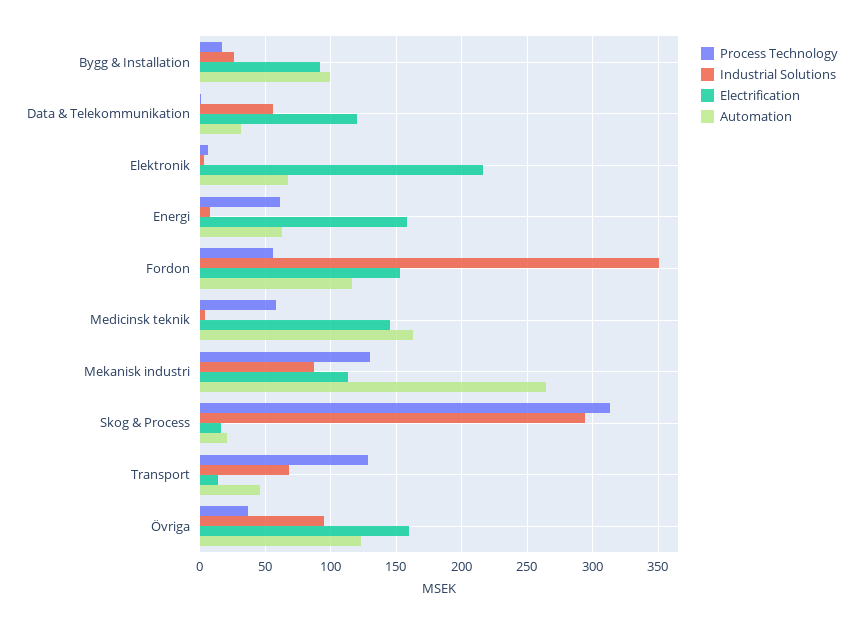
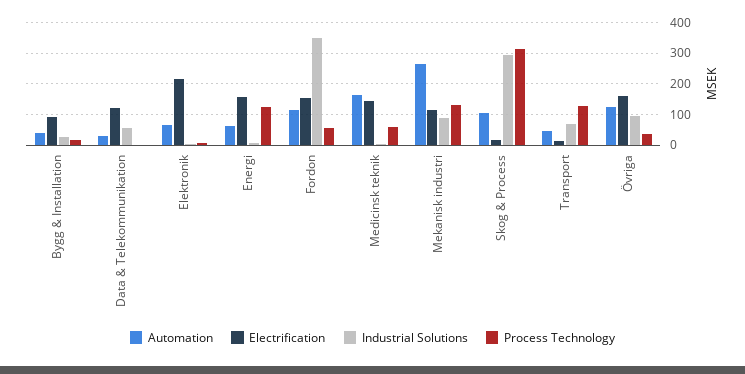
  {
    "Process Technology": {
      "Bygg & Installation": 15,
      "Data & Telekommunikation": 0,
      "Elektronik": 5,
-     "Energi": 60,
+     "Energi": 120,
      "Fordon": 55,
      "Medicinsk teknik": 60,
      "Mekanisk industri": 130,
      "Skog & Process": 315,
      "Transport": 130,
      "Övriga": 35
    },
    "Industrial Solutions": {
      "Bygg & Installation": 25,
      "Data & Telekommunikation": 55,
      "Elektronik": 5,
      "Energi": 10,
      "Fordon": 350,
      "Medicinsk teknik": 5,
      "Mekanisk industri": 85,
      "Skog & Process": 295,
      "Transport": 70,
      "Övriga": 95
    },
    "Electrification": {
      "Bygg & Installation": 90,
      "Data & Telekommunikation": 120,
      "Elektronik": 215,
      "Energi": 160,
      "Fordon": 155,
      "Medicinsk teknik": 145,
      "Mekanisk industri": 115,
      "Skog & Process": 15,
      "Transport": 15,
      "Övriga": 160
    },
    "Automation": {
-     "Bygg & Installation": 100,
+     "Bygg & Installation": 40,
      "Data & Telekommunikation": 30,
      "Elektronik": 65,
      "Energi": 65,
      "Fordon": 115,
      "Medicinsk teknik": 165,
      "Mekanisk industri": 265,
-     "Skog & Process": 20,
+     "Skog & Process": 100,
      "Transport": 45,
      "Övriga": 125
    }
  }

